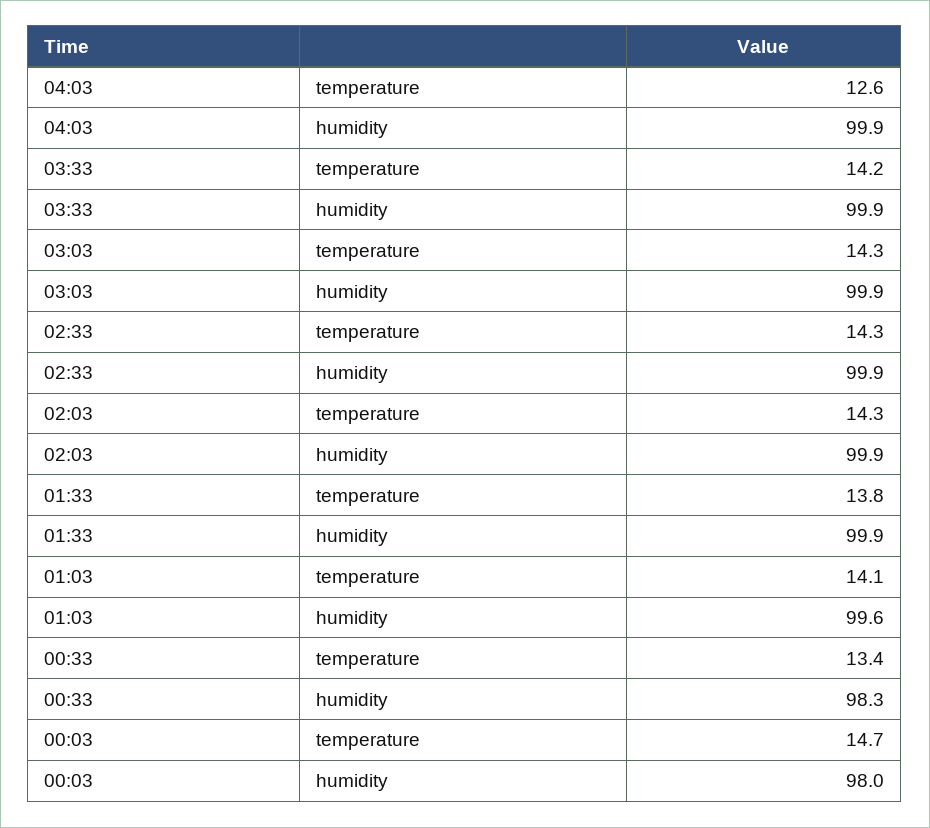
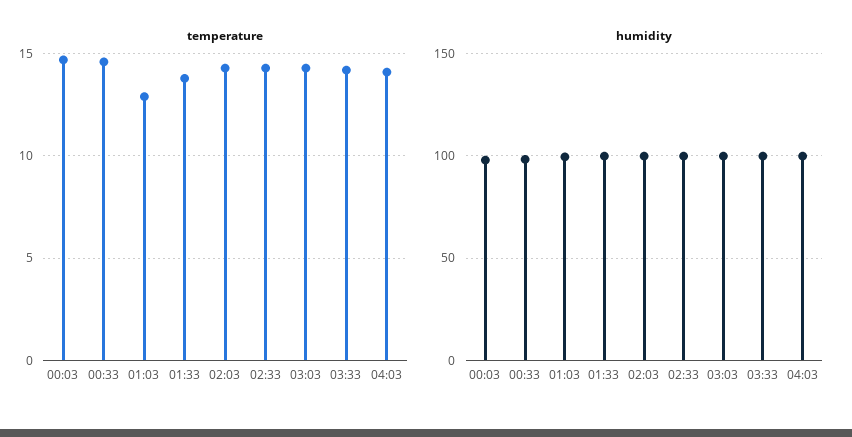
  {
    "temperature": {
-     "04:03": 12.6,
+     "04:03": 14,
      "03:33": 14.2,
      "03:03": 14.3,
      "02:33": 14.3,
      "02:03": 14.3,
      "01:33": 13.8,
-     "01:03": 14.1,
+     "01:03": 13,
-     "00:33": 13.4,
+     "00:33": 14.5,
      "00:03": 14.7
    },
    "humidity": {
      "04:03": 99.9,
      "03:33": 99.9,
      "03:03": 99.9,
      "02:33": 99.9,
      "02:03": 99.9,
      "01:33": 99.9,
      "01:03": 99.6,
      "00:33": 98.3,
      "00:03": 98
    }
  }

